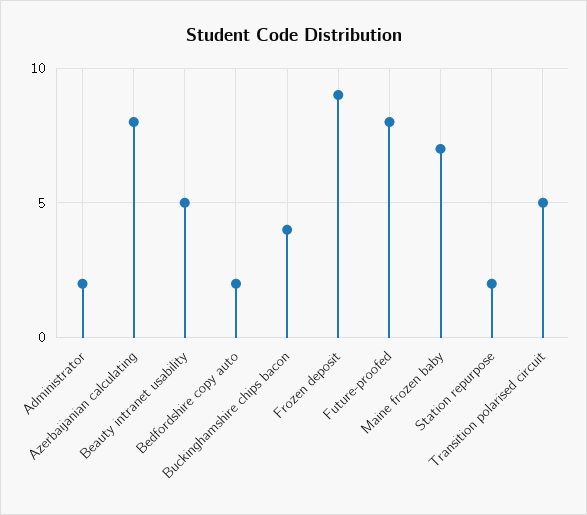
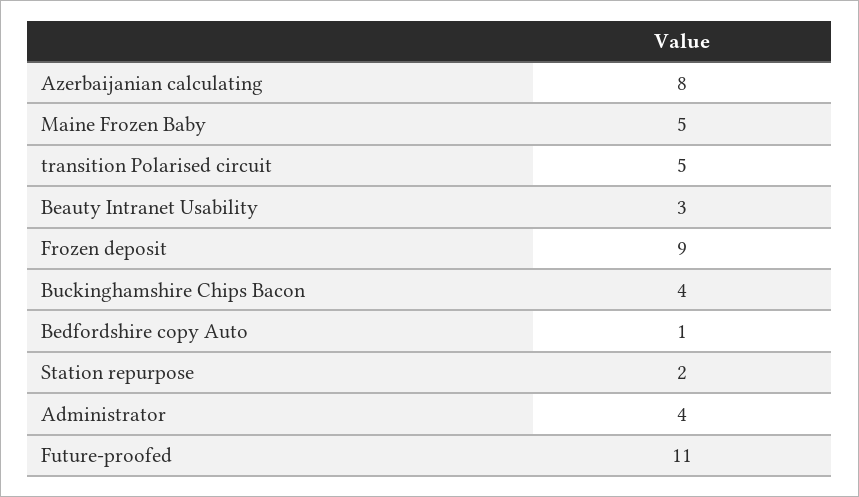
  {
-   "Administrator": 2,
+   "Administrator": 4,
    "Azerbaijanian calculating": 8,
-   "Beauty intranet usability": 5,
+   "Beauty intranet usability": 3,
-   "Bedfordshire copy auto": 2,
+   "Bedfordshire copy auto": 1,
    "Buckinghamshire chips bacon": 4,
    "Frozen deposit": 9,
-   "Future-proofed": 8,
+   "Future-proofed": 11,
-   "Maine frozen baby": 7,
+   "Maine frozen baby": 5,
    "Station repurpose": 2,
    "Transition polarised circuit": 5
  }

